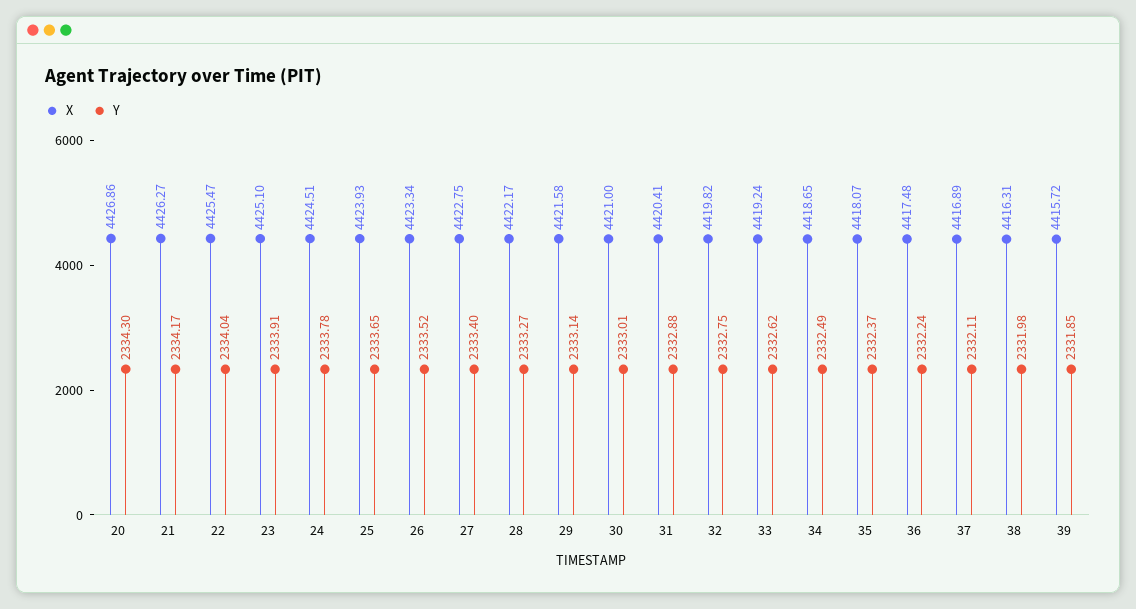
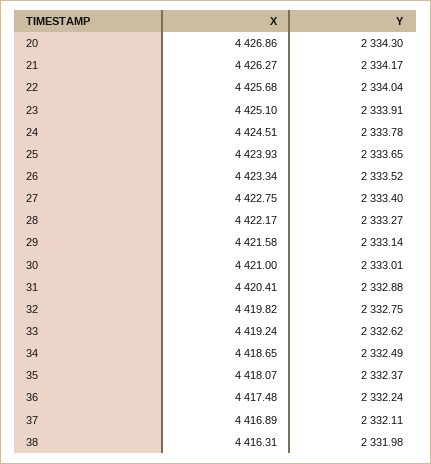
  {
    "X": {
      "20": 4426.86,
      "21": 4426.27,
-     "22": 4425.47,
+     "22": 4425.68,
      "23": 4425.1,
      "24": 4424.51,
      "25": 4423.93,
      "26": 4423.34,
      "27": 4422.75,
      "28": 4422.17,
      "29": 4421.58,
      "30": 4421,
      "31": 4420.41,
      "32": 4419.82,
      "33": 4419.24,
      "34": 4418.65,
      "35": 4418.07,
      "36": 4417.48,
      "37": 4416.89,
-     "38": 4416.31,
+     "38": 4416.31
-     "39": 4415.72
    },
    "Y": {
      "20": 2334.3,
      "21": 2334.17,
      "22": 2334.04,
      "23": 2333.91,
      "24": 2333.78,
      "25": 2333.65,
      "26": 2333.52,
      "27": 2333.4,
      "28": 2333.27,
      "29": 2333.14,
      "30": 2333.01,
      "31": 2332.88,
      "32": 2332.75,
      "33": 2332.62,
      "34": 2332.49,
      "35": 2332.37,
      "36": 2332.24,
      "37": 2332.11,
-     "38": 2331.98,
+     "38": 2331.98
-     "39": 2331.85
    }
  }

